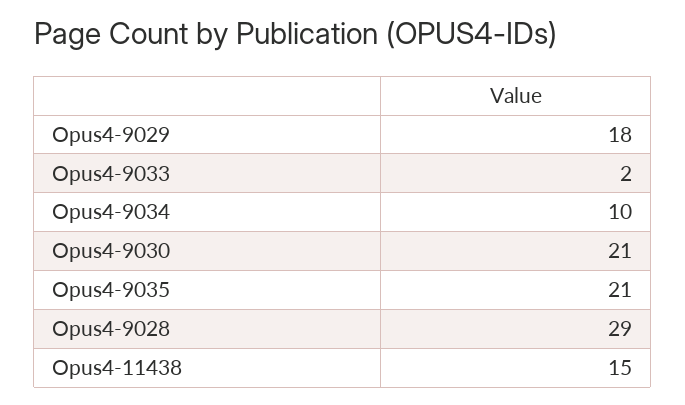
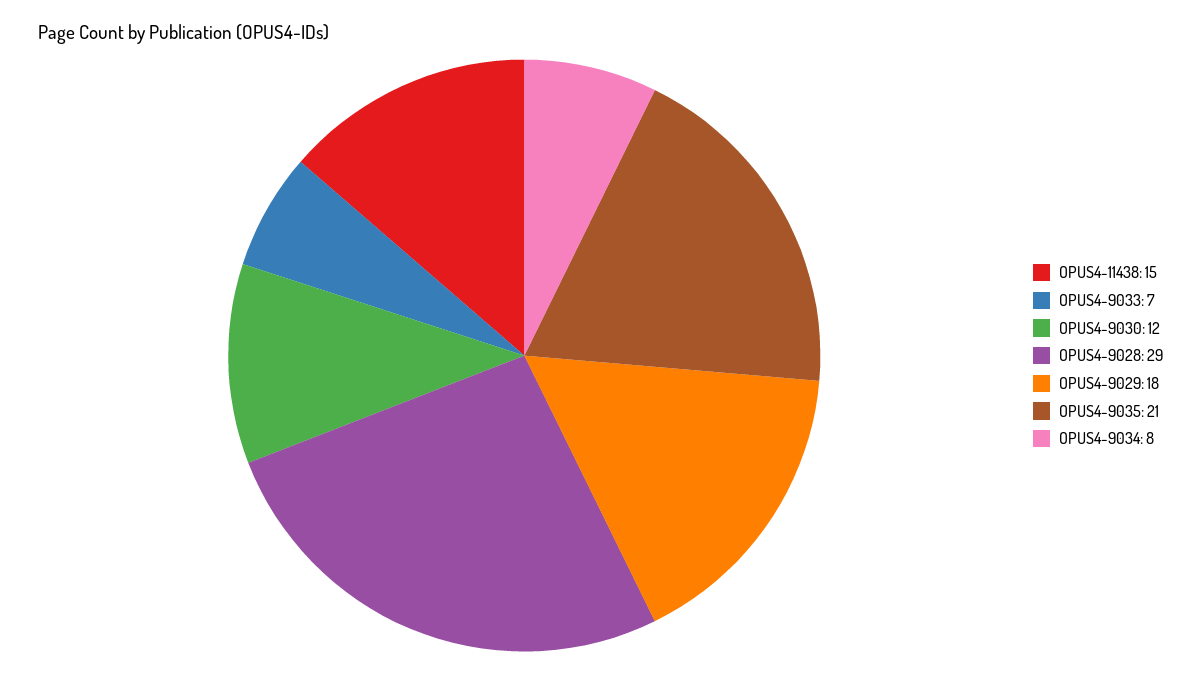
  {
    "Opus4-9029": 18,
-   "Opus4-9033": 2,
+   "Opus4-9033": 7,
-   "Opus4-9034": 10,
+   "Opus4-9034": 8,
-   "Opus4-9030": 21,
+   "Opus4-9030": 12,
    "Opus4-9035": 21,
    "Opus4-9028": 29,
    "Opus4-11438": 15
  }

